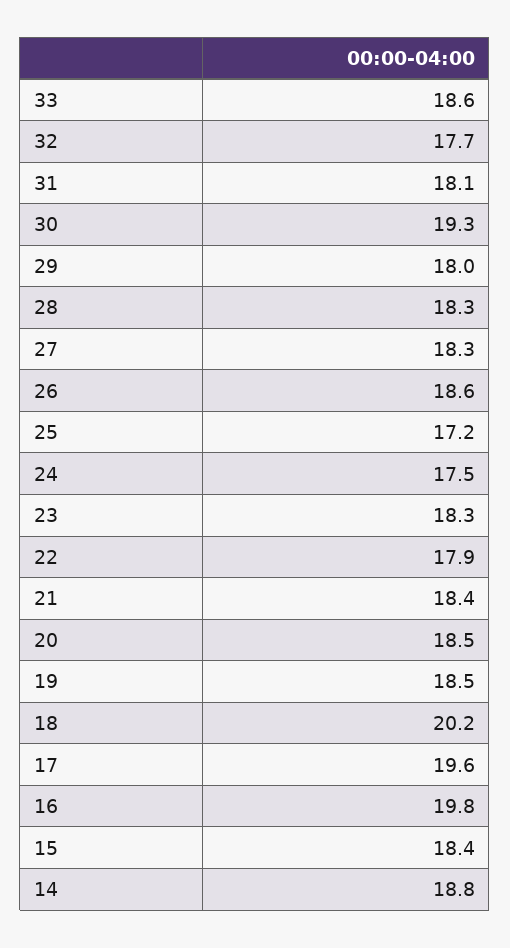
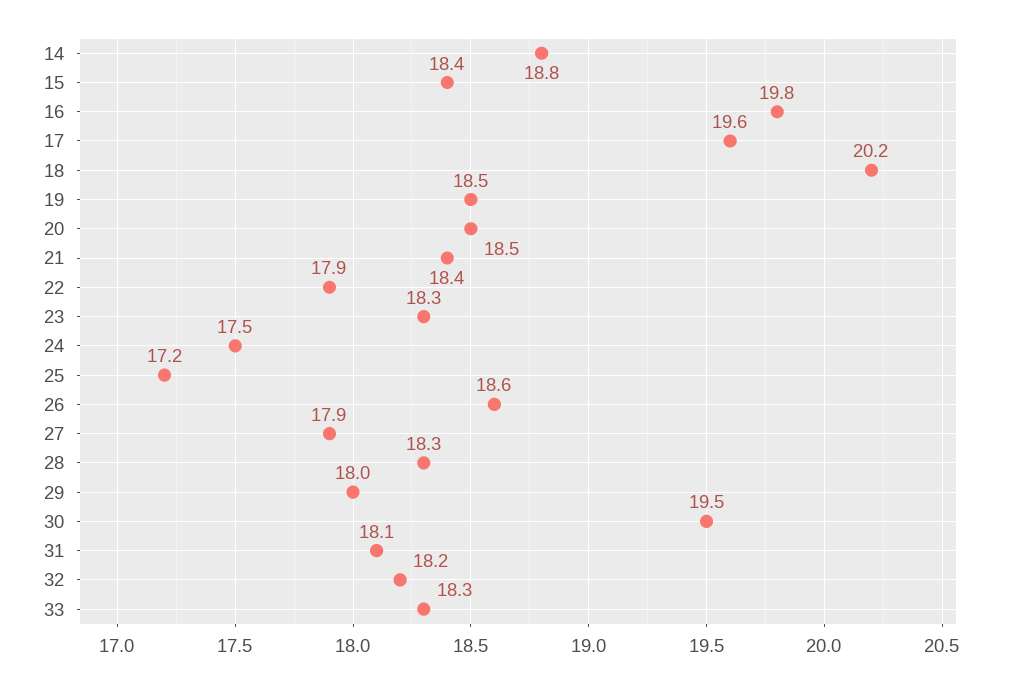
  {
-   "33": 18.6,
+   "33": 18.3,
-   "32": 17.7,
+   "32": 18.2,
    "31": 18.1,
-   "30": 19.3,
+   "30": 19.5,
    "29": 18,
    "28": 18.3,
-   "27": 18.3,
+   "27": 17.9,
    "26": 18.6,
    "25": 17.2,
    "24": 17.5,
    "23": 18.3,
    "22": 17.9,
    "21": 18.4,
    "20": 18.5,
    "19": 18.5,
    "18": 20.2,
    "17": 19.6,
    "16": 19.8,
    "15": 18.4,
    "14": 18.8
  }

